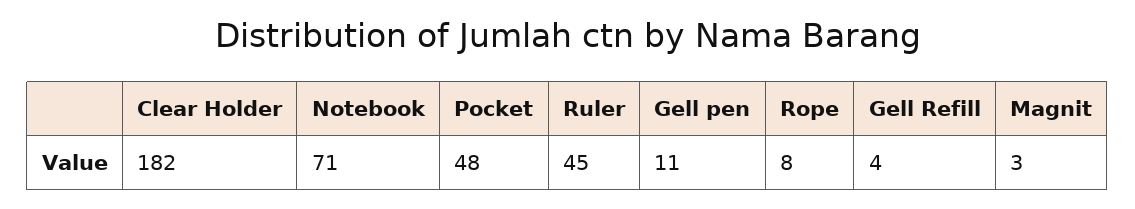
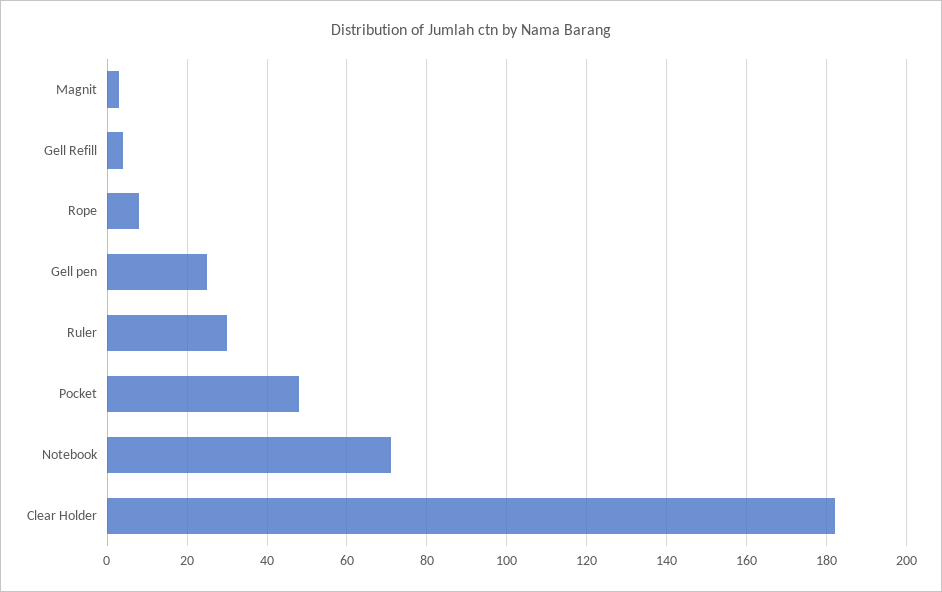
  {
    "Clear Holder": 182,
    "Notebook": 71,
    "Pocket": 48,
-   "Ruler": 45,
+   "Ruler": 30,
-   "Gell pen": 11,
+   "Gell pen": 25,
    "Rope": 8,
    "Gell Refill": 4,
    "Magnit": 3
  }

